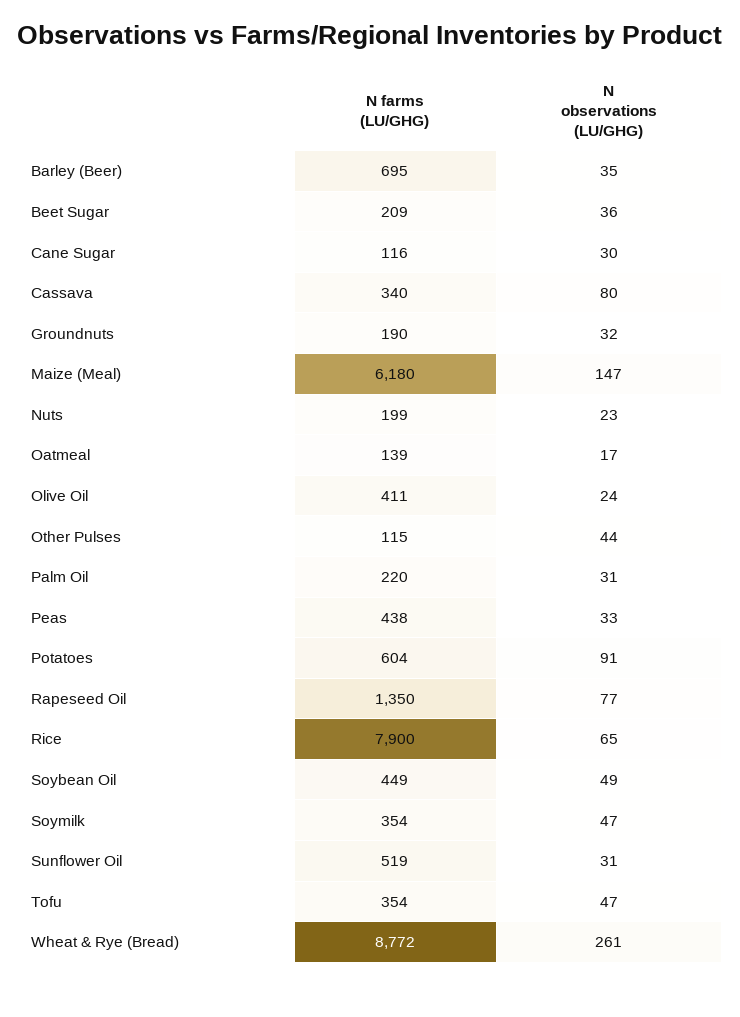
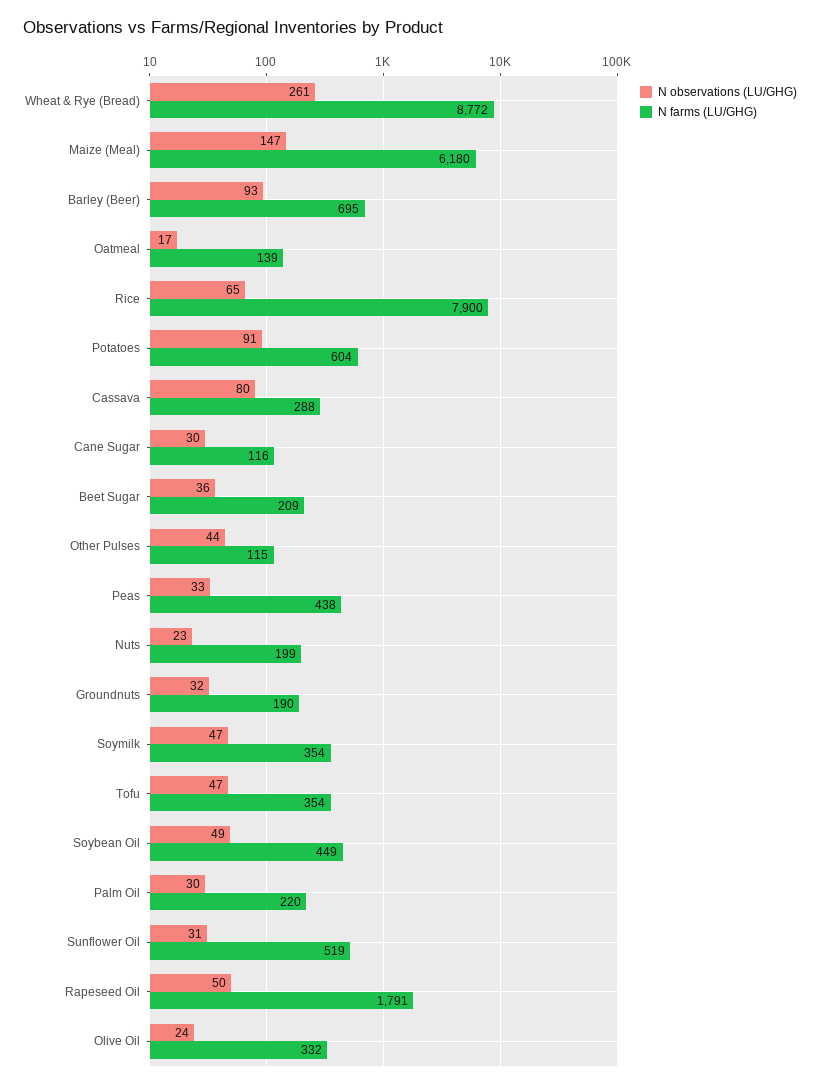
  {
    "N farms (LU/GHG)": {
      "Barley (Beer)": 695,
      "Beet Sugar": 209,
      "Cane Sugar": 116,
-     "Cassava": 340,
+     "Cassava": 288,
      "Groundnuts": 190,
      "Maize (Meal)": 6180,
      "Nuts": 199,
      "Oatmeal": 139,
-     "Olive Oil": 411,
+     "Olive Oil": 332,
      "Other Pulses": 115,
      "Palm Oil": 220,
      "Peas": 438,
      "Potatoes": 604,
-     "Rapeseed Oil": 1350,
+     "Rapeseed Oil": 1791,
      "Rice": 7900,
      "Soybean Oil": 449,
      "Soymilk": 354,
      "Sunflower Oil": 519,
      "Tofu": 354,
      "Wheat & Rye (Bread)": 8772
    },
    "N observations (LU/GHG)": {
-     "Barley (Beer)": 35,
+     "Barley (Beer)": 93,
      "Beet Sugar": 36,
      "Cane Sugar": 30,
      "Cassava": 80,
      "Groundnuts": 32,
      "Maize (Meal)": 147,
      "Nuts": 23,
      "Oatmeal": 17,
      "Olive Oil": 24,
      "Other Pulses": 44,
-     "Palm Oil": 31,
+     "Palm Oil": 30,
      "Peas": 33,
      "Potatoes": 91,
-     "Rapeseed Oil": 77,
+     "Rapeseed Oil": 50,
      "Rice": 65,
      "Soybean Oil": 49,
      "Soymilk": 47,
      "Sunflower Oil": 31,
      "Tofu": 47,
      "Wheat & Rye (Bread)": 261
    }
  }

